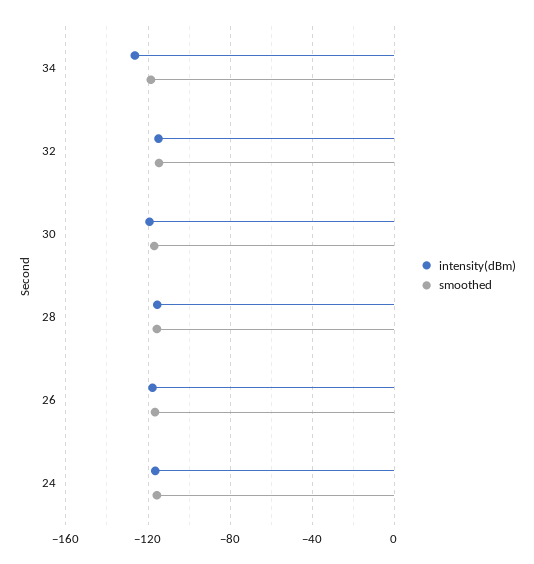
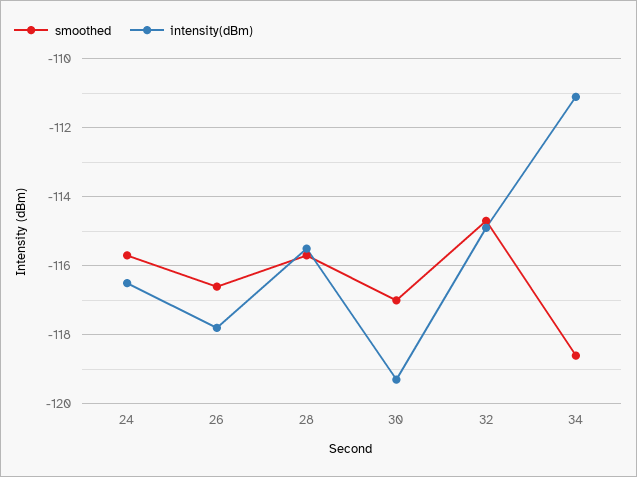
  {
    "intensity(dBm)": {
-     "34": -125,
+     "34": -111,
      "32": -115,
      "30": -119.5,
      "28": -115.5,
      "26": -118,
      "24": -116.5
    },
    "smoothed": {
      "34": -118.5,
      "32": -114.5,
      "30": -117,
      "28": -115.5,
      "26": -116.5,
      "24": -115.5
    }
  }

